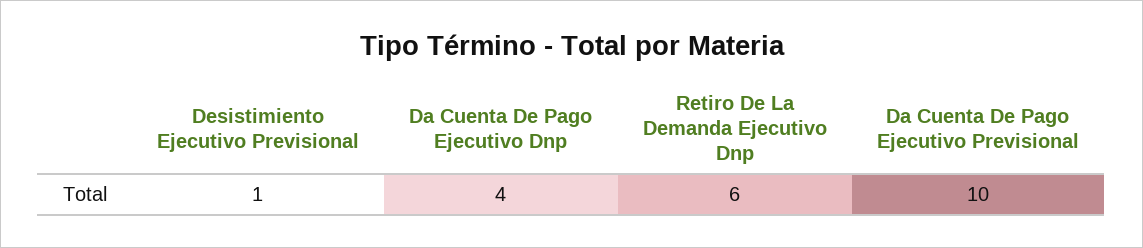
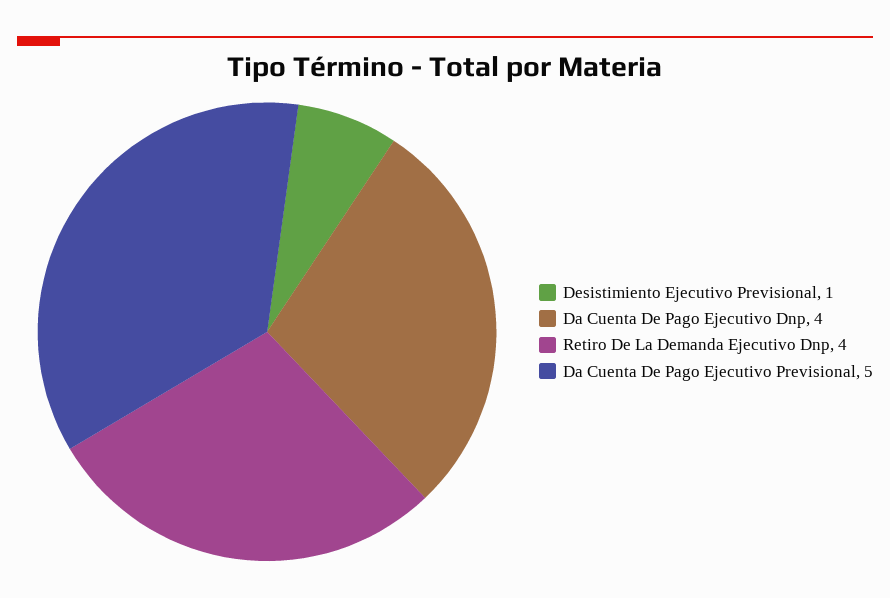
  {
    "Desistimiento Ejecutivo Previsional": 1,
    "Da Cuenta De Pago Ejecutivo Dnp": 4,
-   "Retiro De La Demanda Ejecutivo Dnp": 6,
+   "Retiro De La Demanda Ejecutivo Dnp": 4,
-   "Da Cuenta De Pago Ejecutivo Previsional": 10
+   "Da Cuenta De Pago Ejecutivo Previsional": 5
  }

